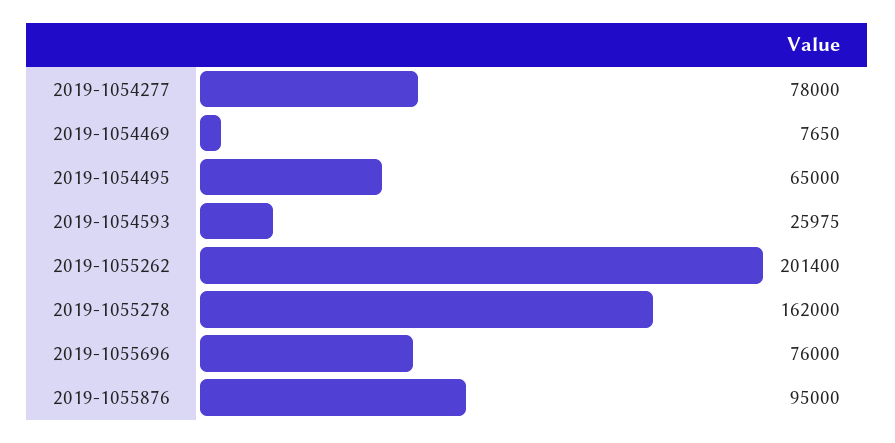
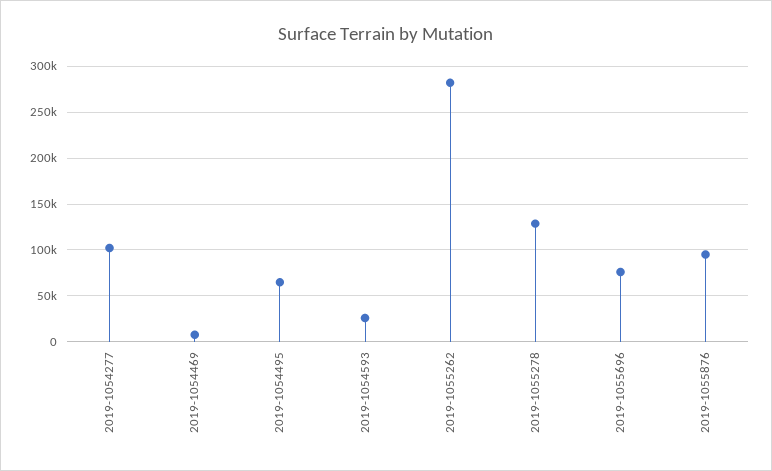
  {
-   "2019-1054277": 78000,
+   "2019-1054277": 100000,
    "2019-1054469": 7650,
    "2019-1054495": 65000,
    "2019-1054593": 25975,
-   "2019-1055262": 201400,
+   "2019-1055262": 280000,
-   "2019-1055278": 162000,
+   "2019-1055278": 130000,
    "2019-1055696": 76000,
    "2019-1055876": 95000
  }

